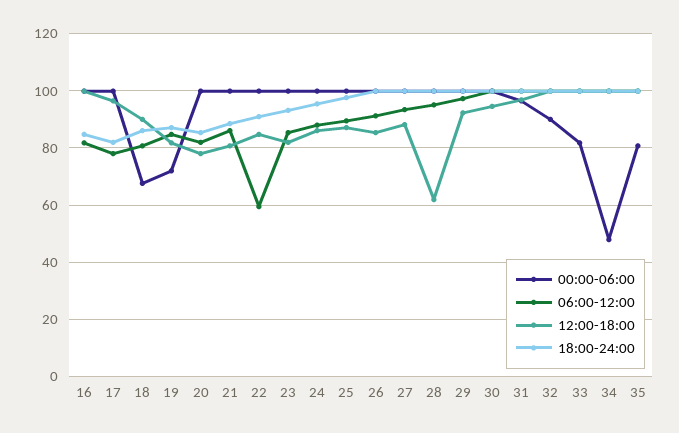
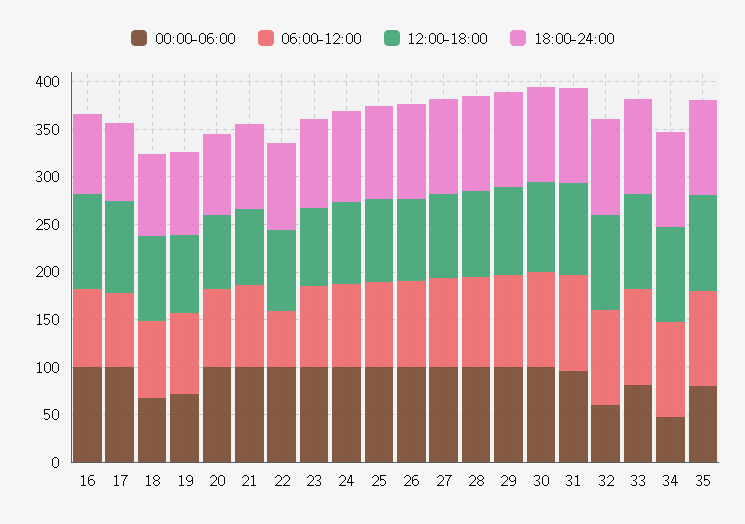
  {
    "00:00-06:00": {
      "16": 100,
      "17": 100,
      "18": 67.5,
      "19": 72.5,
      "20": 100,
      "21": 100,
      "22": 100,
      "23": 100,
      "24": 100,
      "25": 100,
      "26": 100,
      "27": 100,
      "28": 100,
      "29": 100,
      "30": 100,
      "31": 97.5,
-     "32": 90,
+     "32": 60,
      "33": 82.5,
      "34": 47.5,
      "35": 80
    },
    "06:00-12:00": {
      "16": 82.5,
      "17": 77.5,
      "18": 80,
      "19": 85,
      "20": 82.5,
      "21": 85,
      "22": 60,
      "23": 85,
      "24": 87.5,
      "25": 90,
      "26": 90,
      "27": 92.5,
      "28": 95,
      "29": 97.5,
      "30": 100,
      "31": 100,
      "32": 100,
      "33": 100,
      "34": 100,
      "35": 100
    },
    "12:00-18:00": {
      "16": 100,
      "17": 97.5,
      "18": 90,
      "19": 82.5,
      "20": 77.5,
      "21": 80,
      "22": 85,
      "23": 82.5,
      "24": 85,
      "25": 87.5,
      "26": 85,
      "27": 87.5,
-     "28": 62.5,
+     "28": 90,
      "29": 92.5,
      "30": 95,
      "31": 97.5,
      "32": 100,
      "33": 100,
      "34": 100,
      "35": 100
    },
    "18:00-24:00": {
      "16": 85,
      "17": 82.5,
      "18": 85,
      "19": 87.5,
      "20": 85,
      "21": 87.5,
      "22": 90,
      "23": 92.5,
      "24": 95,
      "25": 97.5,
      "26": 100,
      "27": 100,
      "28": 100,
      "29": 100,
      "30": 100,
      "31": 100,
      "32": 100,
      "33": 100,
      "34": 100,
      "35": 100
    }
  }

